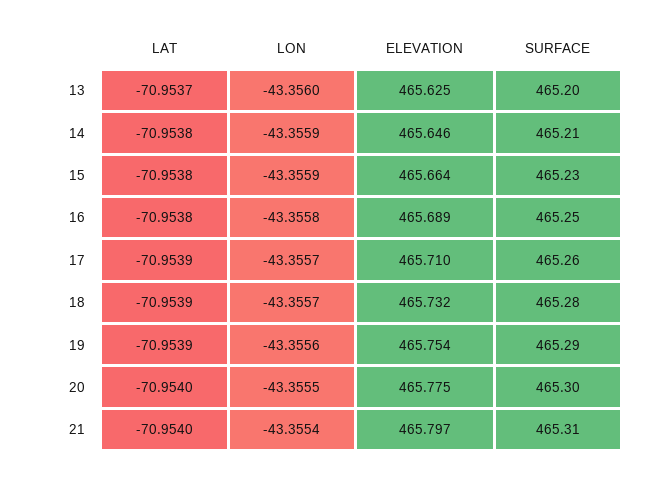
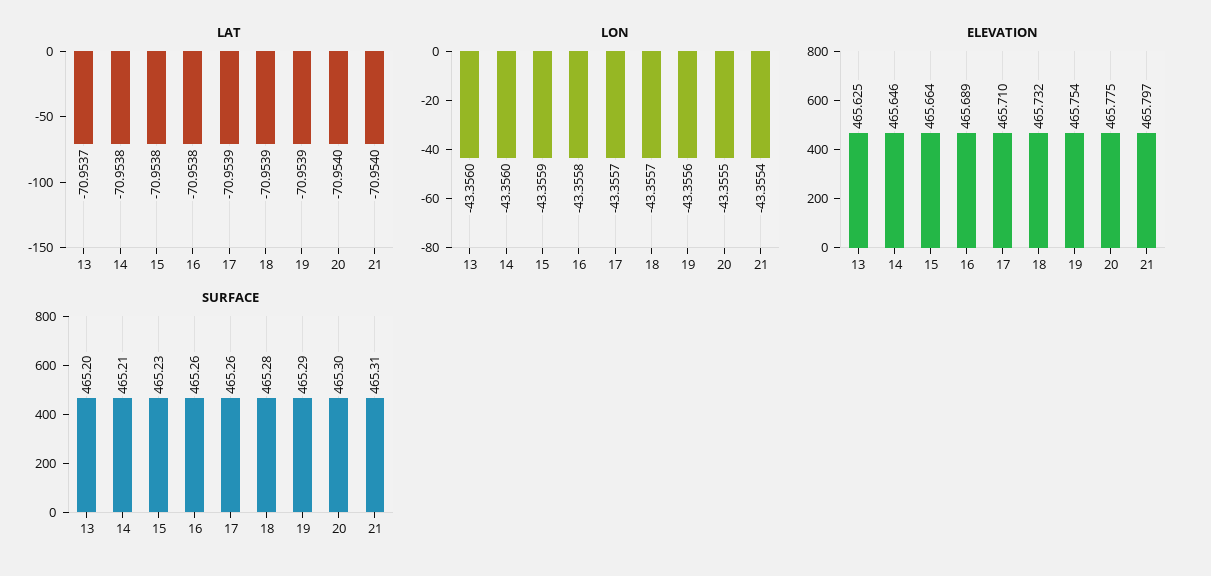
  {
    "LAT": {
      "13": -70.9537,
      "14": -70.9538,
      "15": -70.9538,
      "16": -70.9538,
      "17": -70.9539,
      "18": -70.9539,
      "19": -70.9539,
      "20": -70.954,
      "21": -70.954
    },
    "LON": {
      "13": -43.356,
-     "14": -43.3559,
+     "14": -43.356,
      "15": -43.3559,
      "16": -43.3558,
      "17": -43.3557,
      "18": -43.3557,
      "19": -43.3556,
      "20": -43.3555,
      "21": -43.3554
    },
    "ELEVATION": {
      "13": 465.625,
      "14": 465.646,
      "15": 465.664,
      "16": 465.689,
      "17": 465.71,
      "18": 465.732,
      "19": 465.754,
      "20": 465.775,
      "21": 465.797
    },
    "SURFACE": {
      "13": 465.2,
      "14": 465.21,
      "15": 465.23,
-     "16": 465.25,
+     "16": 465.26,
      "17": 465.26,
      "18": 465.28,
      "19": 465.29,
      "20": 465.3,
      "21": 465.31
    }
  }

